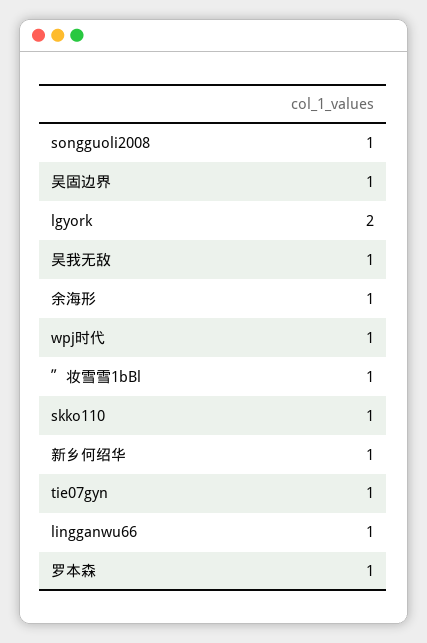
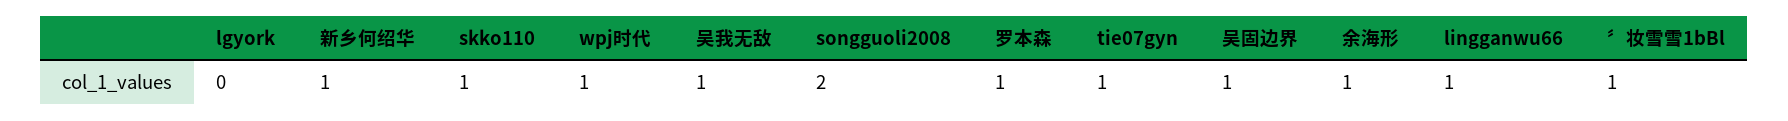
  {
-   "songguoli2008": 1,
+   "songguoli2008": 2,
    "吴固边界": 1,
-   "lgyork": 2,
+   "lgyork": 0,
    "吴我无敌": 1,
    "余海形": 1,
    "wpj时代": 1,
    "〞妆雪雪1bBl": 1,
    "skko110": 1,
    "新乡何绍华": 1,
    "tie07gyn": 1,
    "lingganwu66": 1,
    "罗本森": 1
  }

